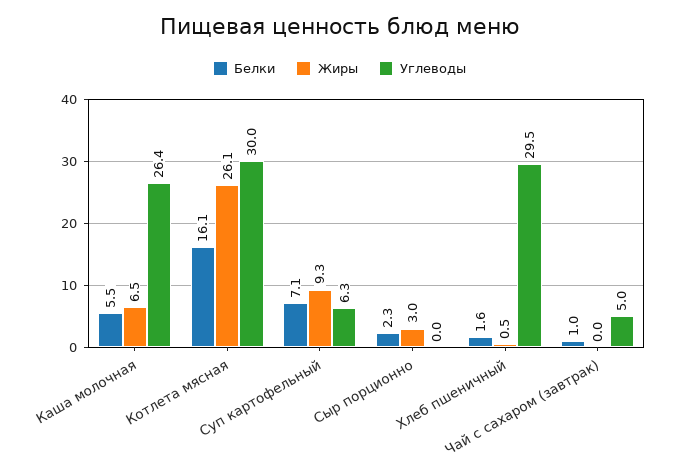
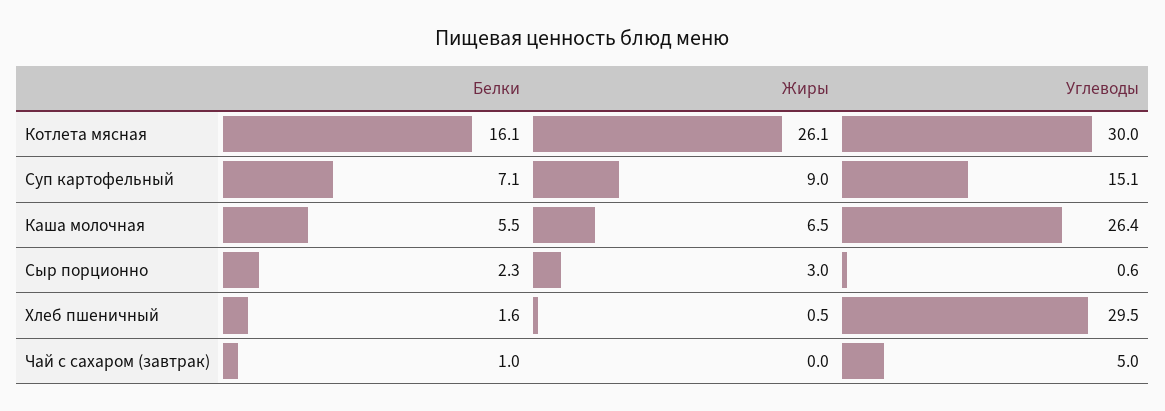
  {
    "Белки": {
      "Каша молочная": 5.5,
      "Котлета мясная": 16.1,
      "Суп картофельный": 7.1,
      "Сыр порционно": 2.3,
      "Хлеб пшеничный": 1.6,
      "Чай с сахаром (завтрак)": 1
    },
    "Жиры": {
      "Каша молочная": 6.5,
      "Котлета мясная": 26.1,
-     "Суп картофельный": 9.3,
+     "Суп картофельный": 9,
      "Сыр порционно": 3,
      "Хлеб пшеничный": 0.5,
      "Чай с сахаром (завтрак)": 0
    },
    "Углеводы": {
      "Каша молочная": 26.4,
      "Котлета мясная": 30,
-     "Суп картофельный": 6.3,
+     "Суп картофельный": 15.1,
-     "Сыр порционно": 0,
+     "Сыр порционно": 0.6,
      "Хлеб пшеничный": 29.5,
      "Чай с сахаром (завтрак)": 5
    }
  }

